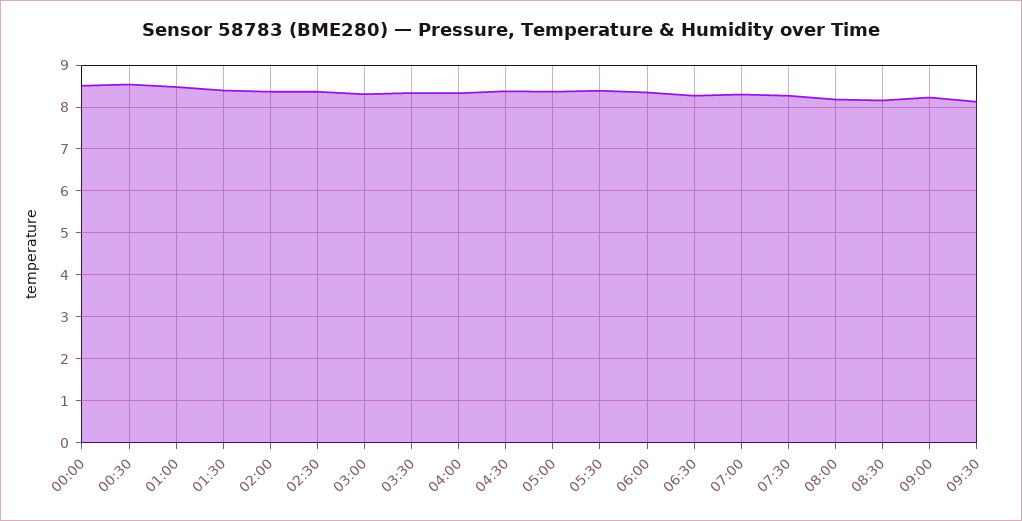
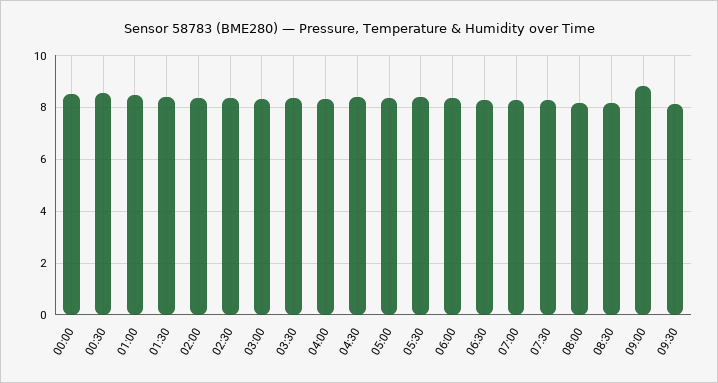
  {
    "00:00": 8.6,
    "00:30": 8.6,
    "01:00": 8.4,
    "01:30": 8.4,
    "02:00": 8.4,
    "02:30": 8.4,
    "03:00": 8.4,
    "03:30": 8.4,
    "04:00": 8.4,
    "04:30": 8.4,
    "05:00": 8.4,
    "05:30": 8.4,
    "06:00": 8.4,
    "06:30": 8.2,
    "07:00": 8.4,
    "07:30": 8.2,
    "08:00": 8.2,
    "08:30": 8.2,
-   "09:00": 8.2,
+   "09:00": 8.75,
    "09:30": 8.2
  }

